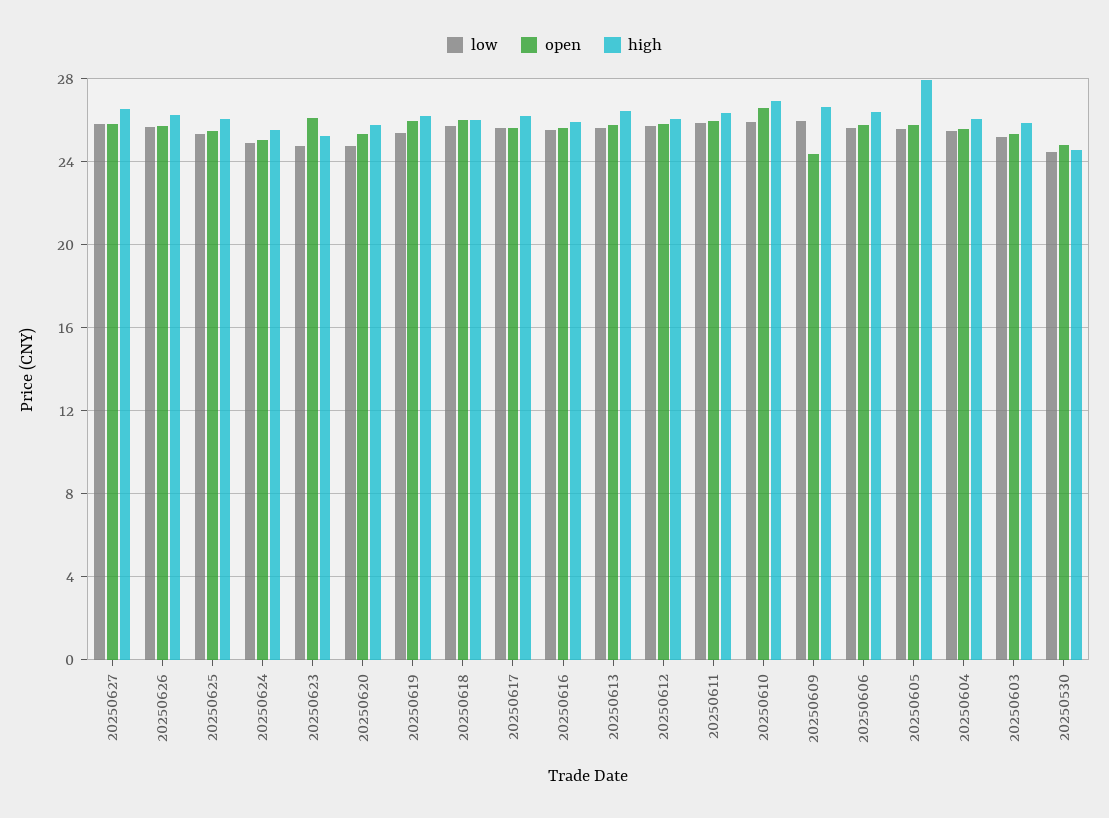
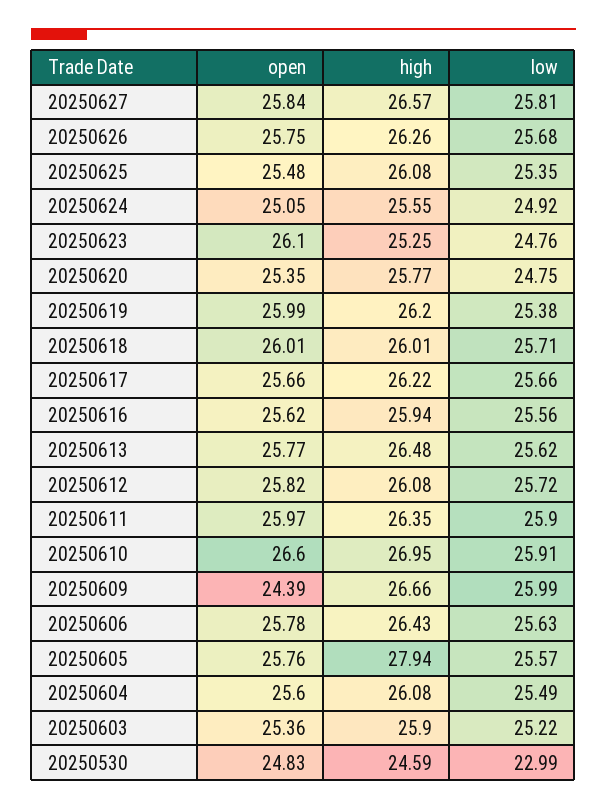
  {
    "low": {
      "20250627": 25.81,
      "20250626": 25.68,
      "20250625": 25.35,
      "20250624": 24.92,
      "20250623": 24.76,
      "20250620": 24.75,
      "20250619": 25.38,
      "20250618": 25.71,
      "20250617": 25.66,
      "20250616": 25.56,
      "20250613": 25.62,
      "20250612": 25.72,
      "20250611": 25.9,
      "20250610": 25.91,
      "20250609": 25.99,
      "20250606": 25.63,
      "20250605": 25.57,
      "20250604": 25.49,
      "20250603": 25.22,
-     "20250530": 24.5
+     "20250530": 22.99
    },
    "open": {
      "20250627": 25.84,
      "20250626": 25.75,
      "20250625": 25.48,
      "20250624": 25.05,
      "20250623": 26.1,
      "20250620": 25.35,
      "20250619": 25.99,
      "20250618": 26.01,
      "20250617": 25.66,
      "20250616": 25.62,
      "20250613": 25.77,
      "20250612": 25.82,
      "20250611": 25.97,
      "20250610": 26.6,
      "20250609": 24.39,
      "20250606": 25.78,
      "20250605": 25.76,
      "20250604": 25.6,
      "20250603": 25.36,
      "20250530": 24.83
    },
    "high": {
      "20250627": 26.57,
      "20250626": 26.26,
      "20250625": 26.08,
      "20250624": 25.55,
      "20250623": 25.25,
      "20250620": 25.77,
      "20250619": 26.2,
      "20250618": 26.01,
      "20250617": 26.22,
      "20250616": 25.94,
      "20250613": 26.48,
      "20250612": 26.08,
      "20250611": 26.35,
      "20250610": 26.95,
      "20250609": 26.66,
      "20250606": 26.43,
      "20250605": 27.94,
      "20250604": 26.08,
      "20250603": 25.9,
      "20250530": 24.59
    }
  }

